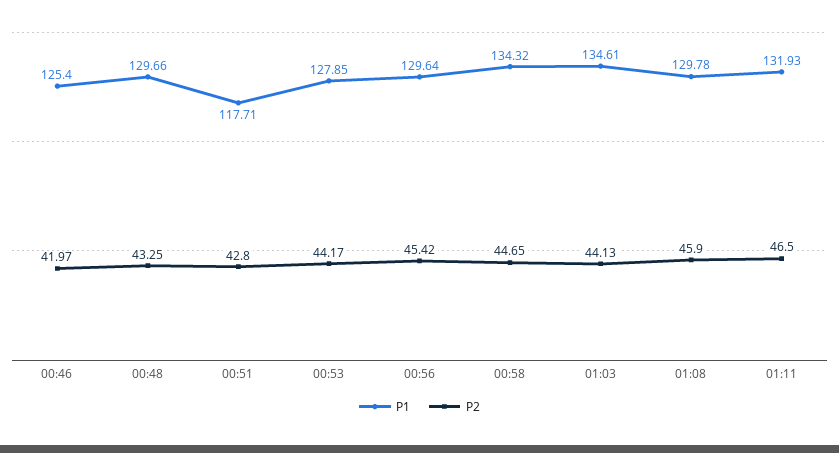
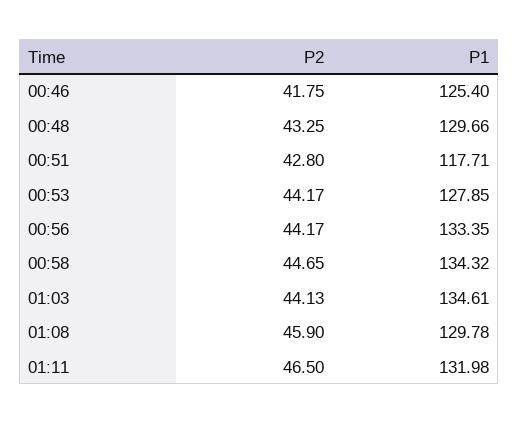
  {
    "P1": {
      "00:46": 125.4,
      "00:48": 129.66,
      "00:51": 117.71,
      "00:53": 127.85,
-     "00:56": 129.64,
+     "00:56": 133.35,
      "00:58": 134.32,
      "01:03": 134.61,
      "01:08": 129.78,
-     "01:11": 131.93
+     "01:11": 131.98
    },
    "P2": {
-     "00:46": 41.97,
+     "00:46": 41.75,
      "00:48": 43.25,
      "00:51": 42.8,
      "00:53": 44.17,
-     "00:56": 45.42,
+     "00:56": 44.17,
      "00:58": 44.65,
      "01:03": 44.13,
      "01:08": 45.9,
      "01:11": 46.5
    }
  }

